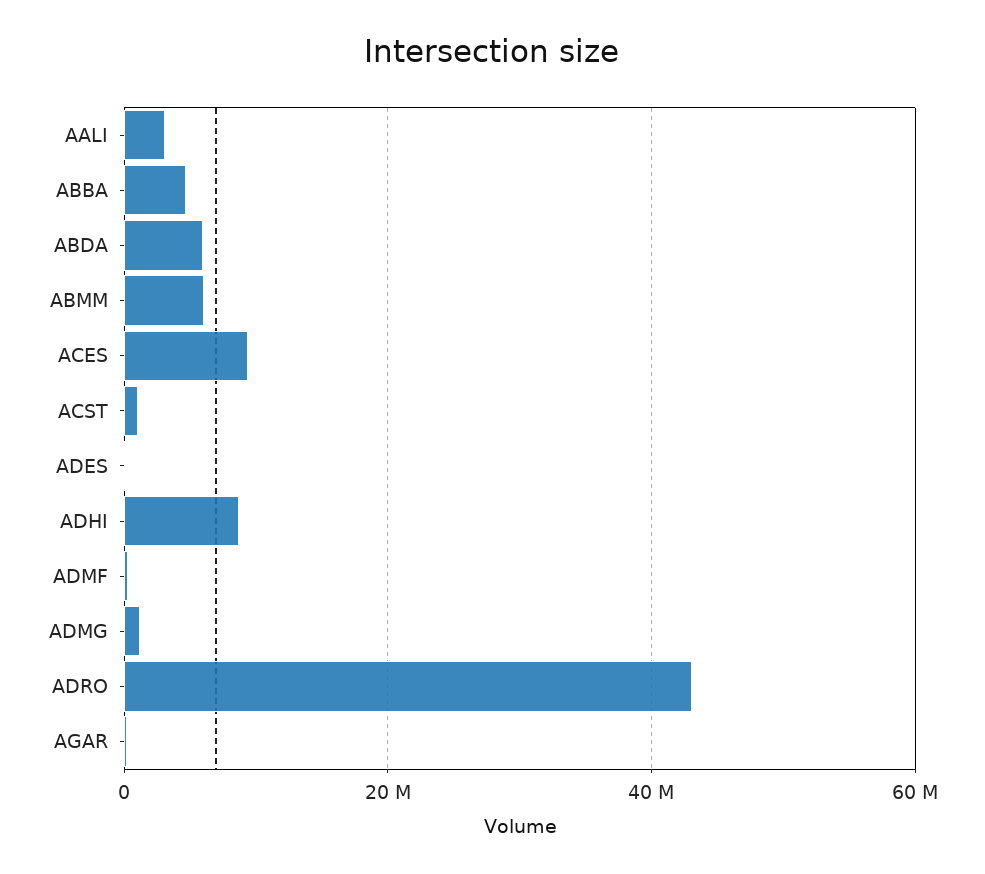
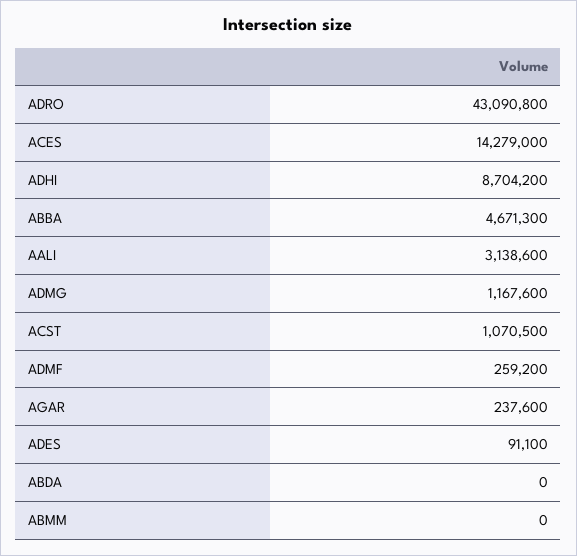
  {
    "AALI": 3138600,
    "ABBA": 4671300,
-   "ABDA": 6000000,
+   "ABDA": 0,
-   "ABMM": 6000000,
+   "ABMM": 0,
-   "ACES": 10000000,
+   "ACES": 14279000,
    "ACST": 1070500,
    "ADES": 91100,
    "ADHI": 8704200,
    "ADMF": 259200,
    "ADMG": 1167600,
    "ADRO": 43090800,
    "AGAR": 237600
  }

